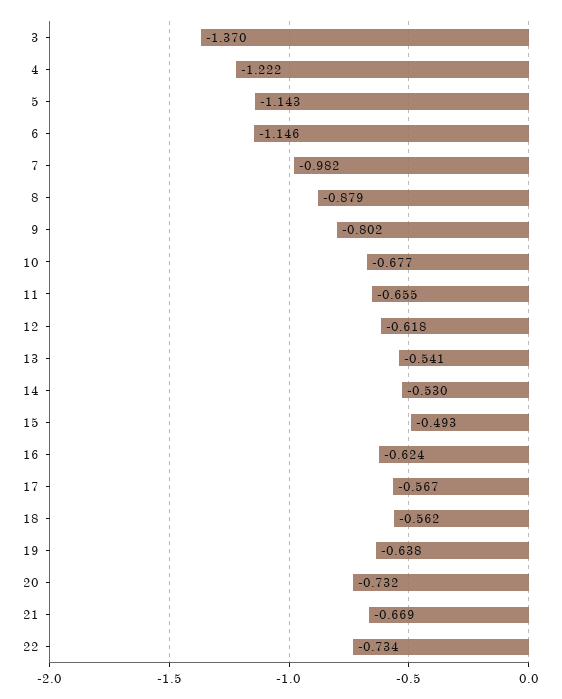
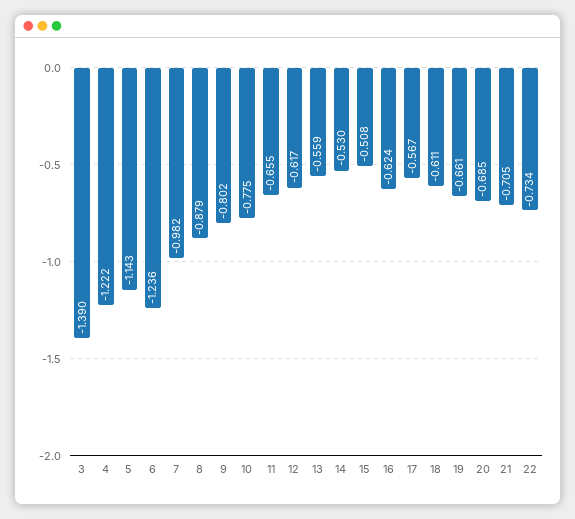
  {
-   "3": -1.37,
+   "3": -1.39,
    "4": -1.222,
    "5": -1.143,
-   "6": -1.146,
+   "6": -1.236,
    "7": -0.982,
    "8": -0.879,
    "9": -0.802,
-   "10": -0.677,
+   "10": -0.775,
    "11": -0.655,
-   "12": -0.618,
+   "12": -0.617,
-   "13": -0.541,
+   "13": -0.559,
    "14": -0.53,
-   "15": -0.493,
+   "15": -0.508,
    "16": -0.624,
    "17": -0.567,
-   "18": -0.562,
+   "18": -0.611,
-   "19": -0.638,
+   "19": -0.661,
-   "20": -0.732,
+   "20": -0.685,
-   "21": -0.669,
+   "21": -0.705,
    "22": -0.734
  }

